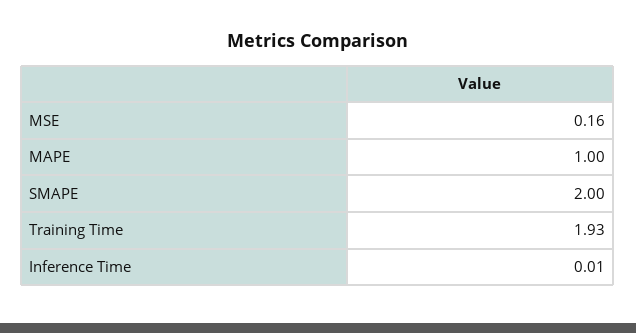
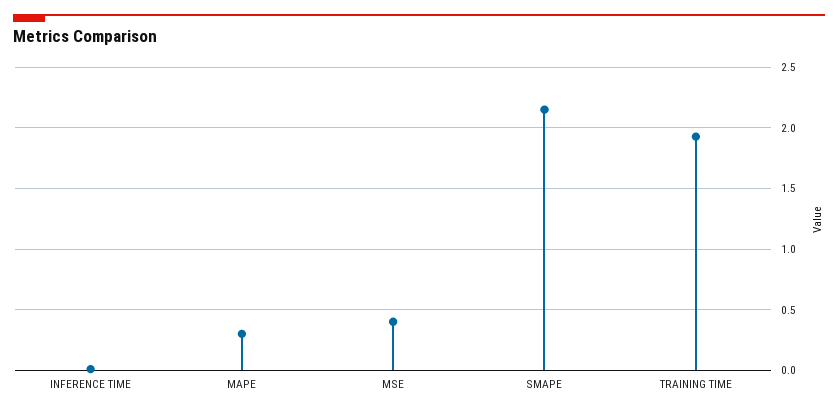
  {
-   "MSE": 0.16,
+   "MSE": 0.4,
-   "MAPE": 1,
+   "MAPE": 0.3,
-   "SMAPE": 2,
+   "SMAPE": 2.15,
    "Training Time": 1.93,
    "Inference Time": 0.01
  }

